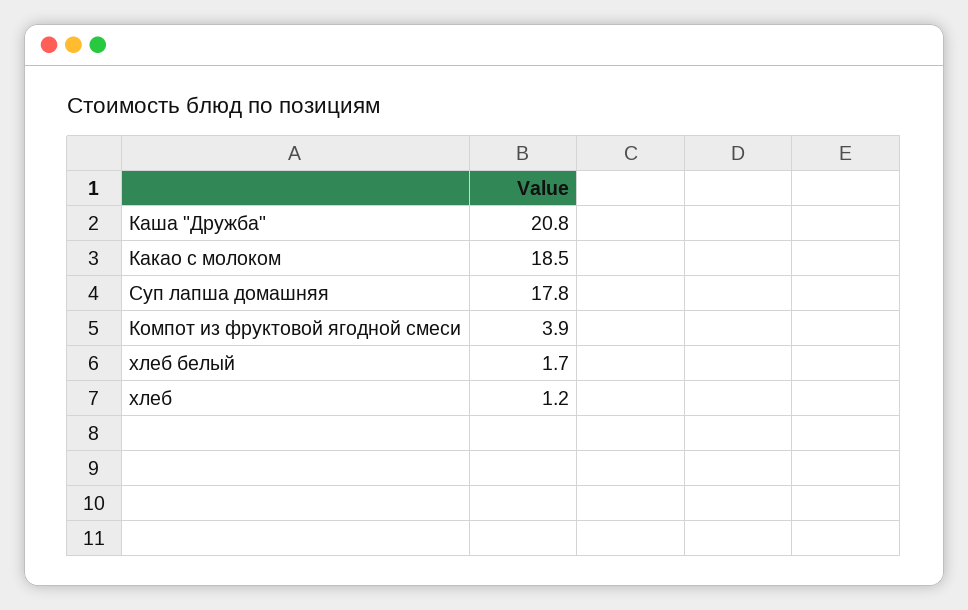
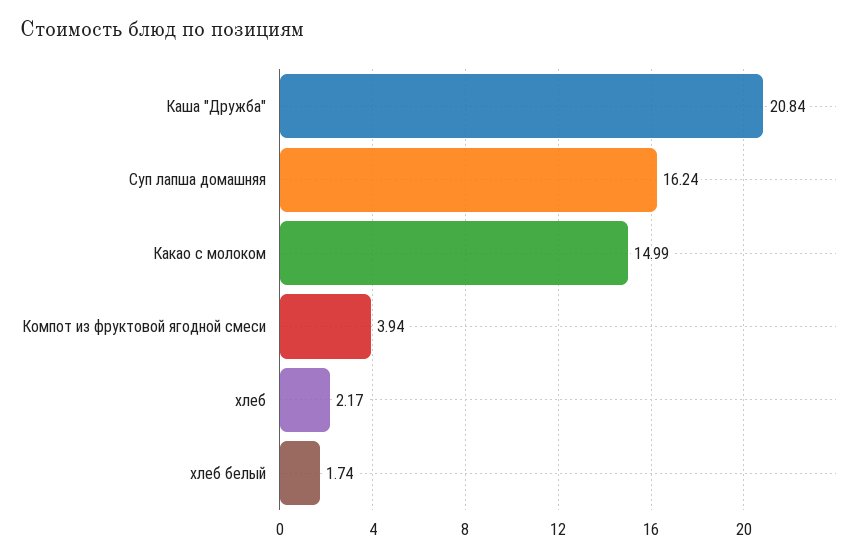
  {
    "Каша \"Дружба\"": 20.84,
-   "Какао с молоком": 18.5,
+   "Какао с молоком": 14.99,
-   "Суп лапша домашняя": 17.8,
+   "Суп лапша домашняя": 16.24,
    "Компот из фруктовой ягодной смеси": 3.94,
    "хлеб белый": 1.74,
-   "хлеб": 1.2
+   "хлеб": 2.17
  }

